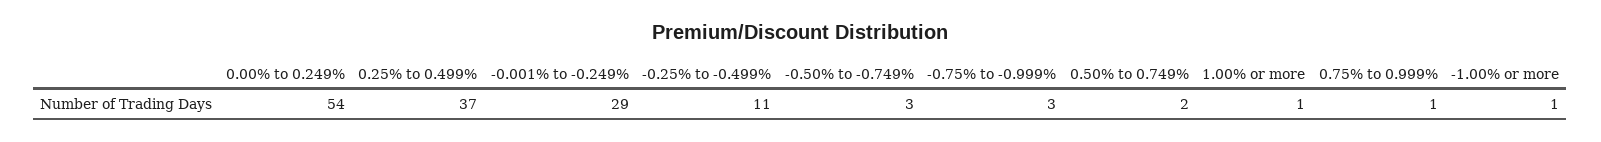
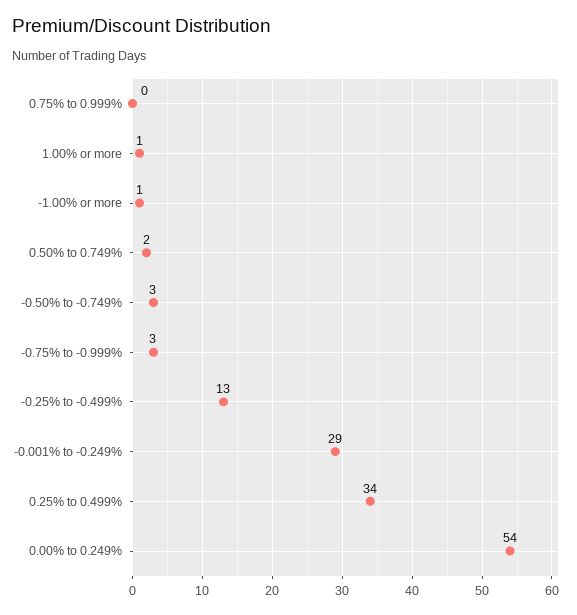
  {
    "0.00% to 0.249%": 54,
-   "0.25% to 0.499%": 37,
+   "0.25% to 0.499%": 34,
    "-0.001% to -0.249%": 29,
-   "-0.25% to -0.499%": 11,
+   "-0.25% to -0.499%": 13,
    "-0.50% to -0.749%": 3,
    "-0.75% to -0.999%": 3,
    "0.50% to 0.749%": 2,
    "1.00% or more": 1,
-   "0.75% to 0.999%": 1,
+   "0.75% to 0.999%": 0,
    "-1.00% or more": 1
  }

